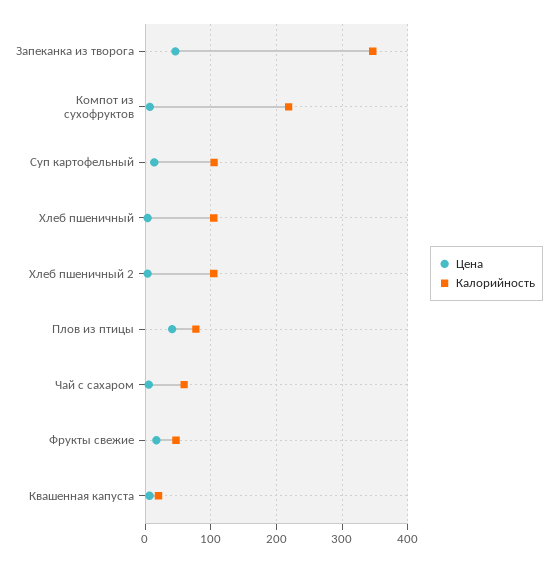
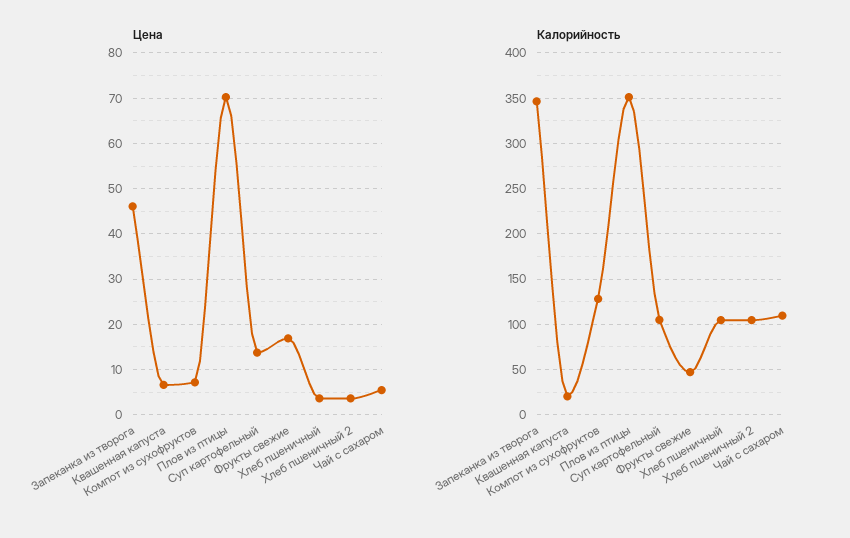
  {
    "Цена": {
      "Запеканка из творога": 46,
      "Компот из сухофруктов": 8,
      "Суп картофельный": 14,
      "Хлеб пшеничный": 4,
      "Хлеб пшеничный 2": 4,
-     "Плов из птицы": 40,
+     "Плов из птицы": 70,
      "Чай с сахаром": 6,
      "Фрукты свежие": 16,
      "Квашенная капуста": 6
    },
    "Калорийность": {
      "Запеканка из творога": 350,
-     "Компот из сухофруктов": 220,
+     "Компот из сухофруктов": 130,
      "Суп картофельный": 110,
      "Хлеб пшеничный": 100,
      "Хлеб пшеничный 2": 100,
-     "Плов из птицы": 80,
+     "Плов из птицы": 350,
-     "Чай с сахаром": 60,
+     "Чай с сахаром": 110,
      "Фрукты свежие": 50,
      "Квашенная капуста": 20
    }
  }

